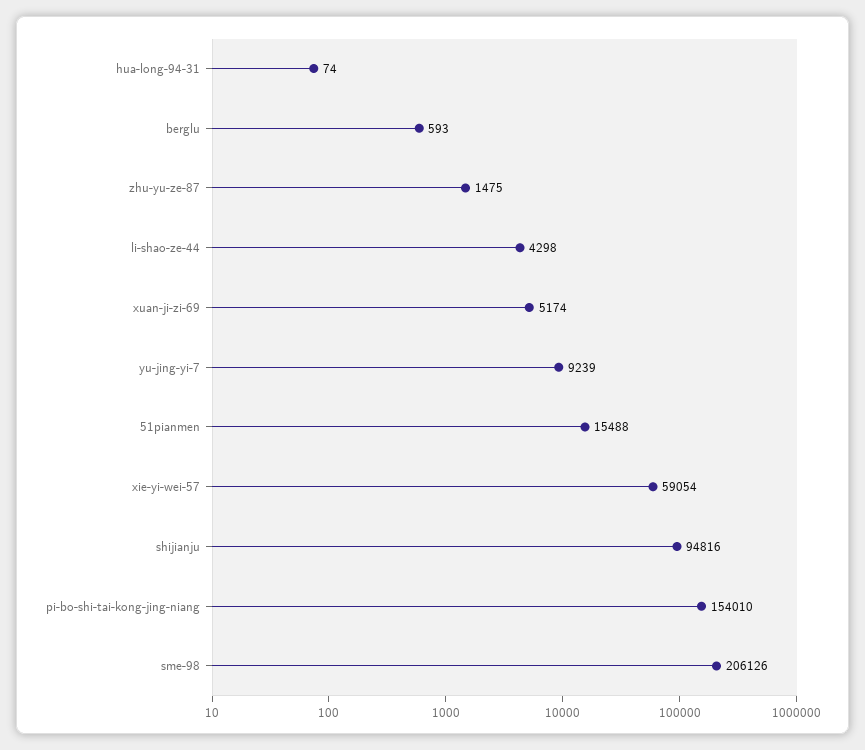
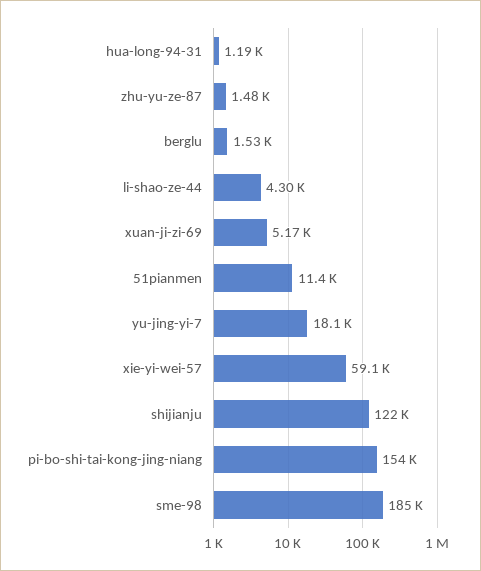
  {
-   "hua-long-94-31": 74,
+   "hua-long-94-31": 1190,
-   "berglu": 593,
+   "berglu": 1530,
    "zhu-yu-ze-87": 1475,
    "li-shao-ze-44": 4298,
    "xuan-ji-zi-69": 5174,
-   "yu-jing-yi-7": 9239,
+   "yu-jing-yi-7": 18100,
-   "51pianmen": 15488,
+   "51pianmen": 11400,
    "xie-yi-wei-57": 59054,
-   "shijianju": 94816,
+   "shijianju": 122000,
    "pi-bo-shi-tai-kong-jing-niang": 154010,
-   "sme-98": 206126
+   "sme-98": 185000
  }

